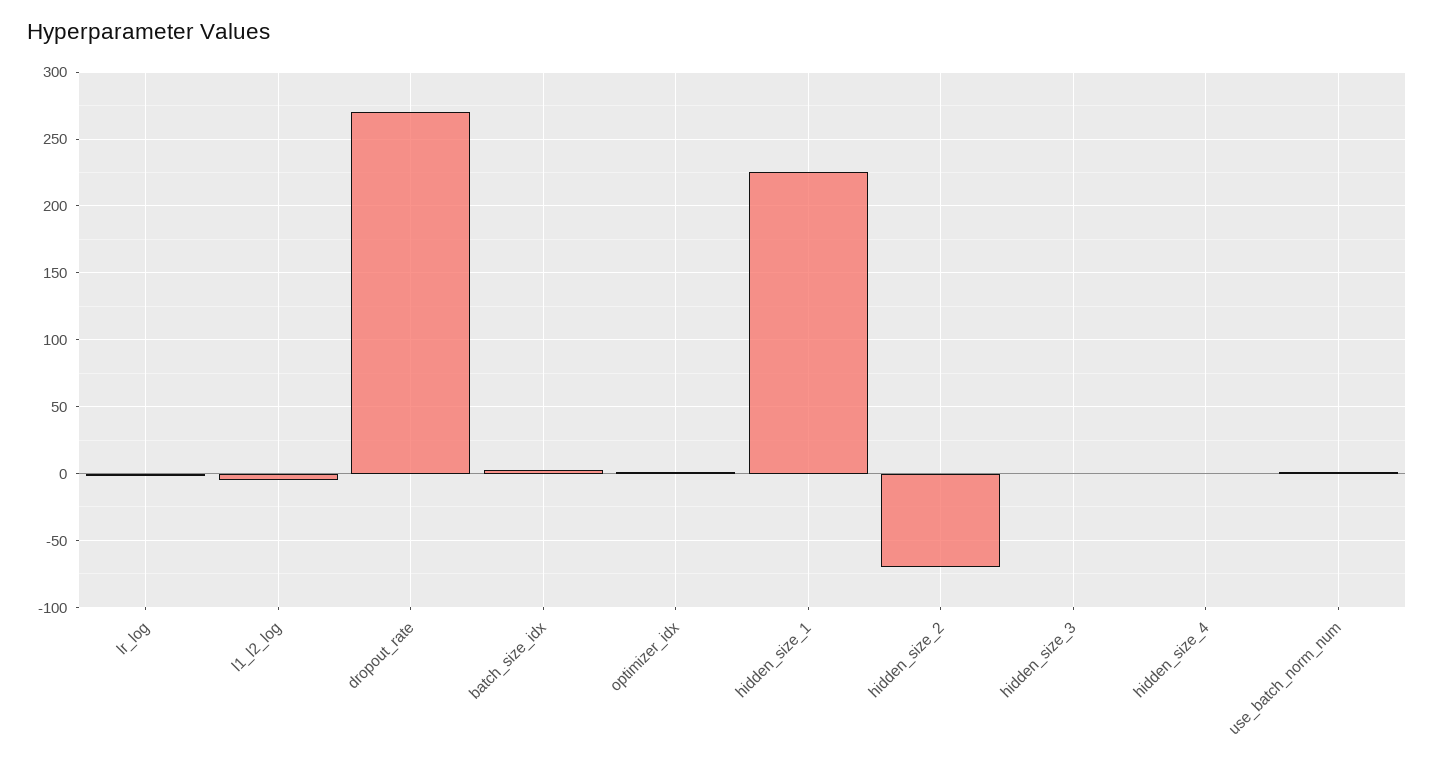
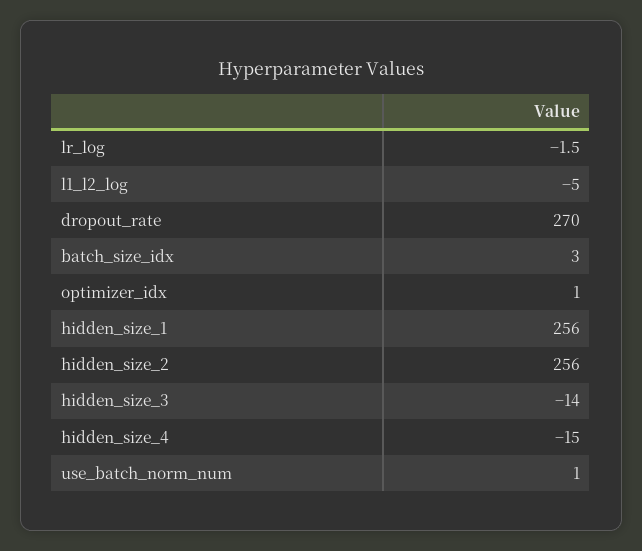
  {
    "lr_log": -1.5,
    "l1_l2_log": -5,
    "dropout_rate": 270,
    "batch_size_idx": 3,
    "optimizer_idx": 1,
-   "hidden_size_1": 225,
+   "hidden_size_1": 256,
-   "hidden_size_2": -70,
+   "hidden_size_2": 256,
-   "hidden_size_3": 0,
+   "hidden_size_3": -14,
-   "hidden_size_4": 0,
+   "hidden_size_4": -15,
    "use_batch_norm_num": 1
  }

